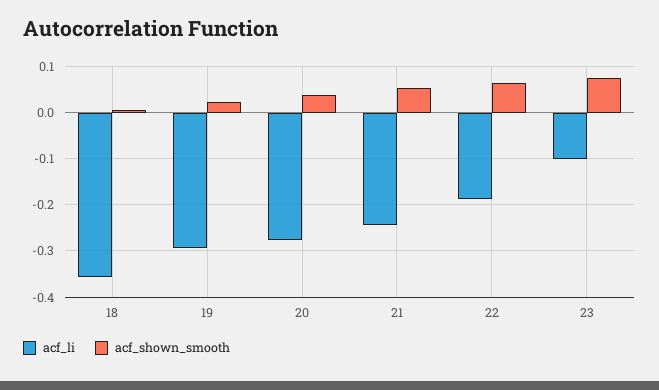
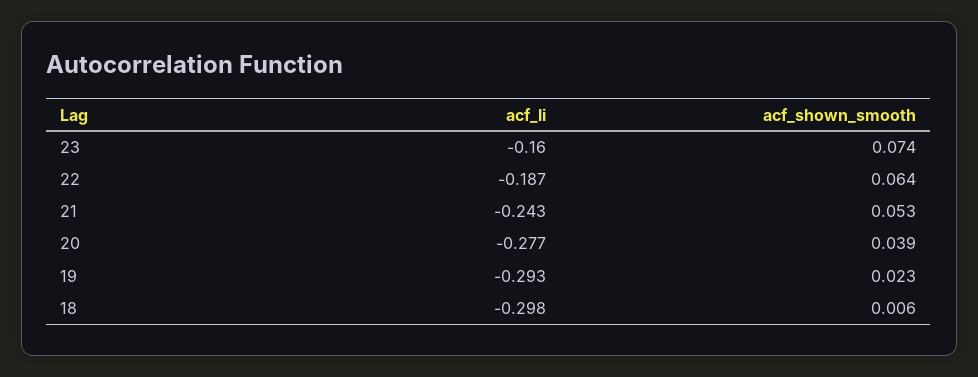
  {
    "acf_li": {
-     "18": -0.36,
+     "18": -0.298,
      "19": -0.293,
      "20": -0.277,
      "21": -0.243,
      "22": -0.187,
-     "23": -0.1
+     "23": -0.16
    },
    "acf_shown_smooth": {
      "18": 0.006,
      "19": 0.023,
      "20": 0.039,
      "21": 0.053,
      "22": 0.064,
      "23": 0.074
    }
  }

